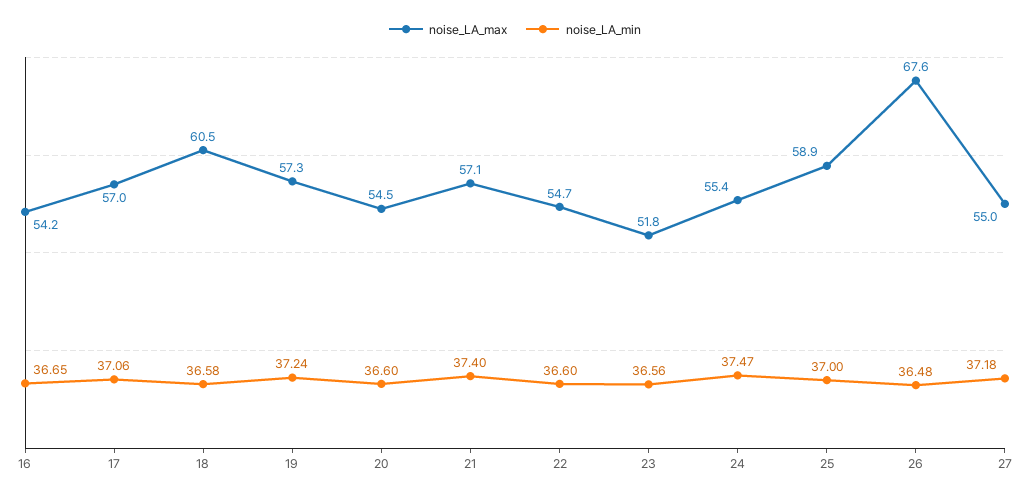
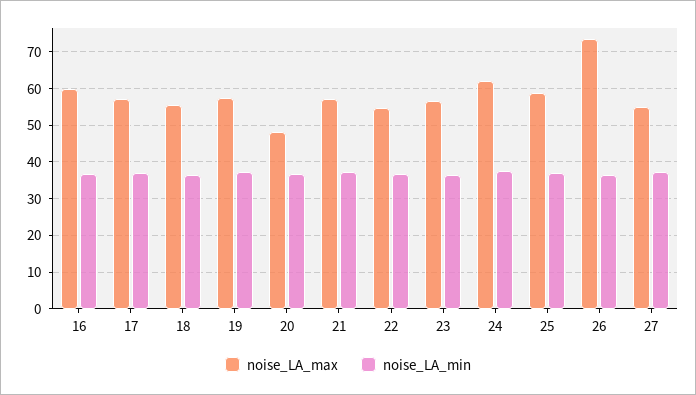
  {
    "noise_LA_max": {
-     "16": 54.2,
+     "16": 60,
      "17": 57,
-     "18": 60.5,
+     "18": 56,
      "19": 57.3,
-     "20": 54.5,
+     "20": 48,
      "21": 57.1,
      "22": 54.7,
-     "23": 51.8,
+     "23": 56,
-     "24": 55.4,
+     "24": 62,
      "25": 58.9,
-     "26": 67.6,
+     "26": 74,
      "27": 55
    },
    "noise_LA_min": {
      "16": 36.65,
      "17": 37.06,
      "18": 36.58,
      "19": 37.24,
      "20": 36.6,
      "21": 37.4,
      "22": 36.6,
      "23": 36.56,
      "24": 37.47,
      "25": 37,
      "26": 36.48,
      "27": 37.18
    }
  }

